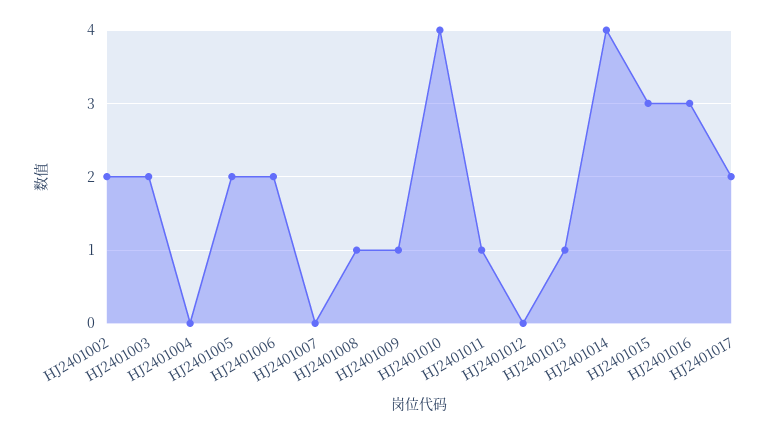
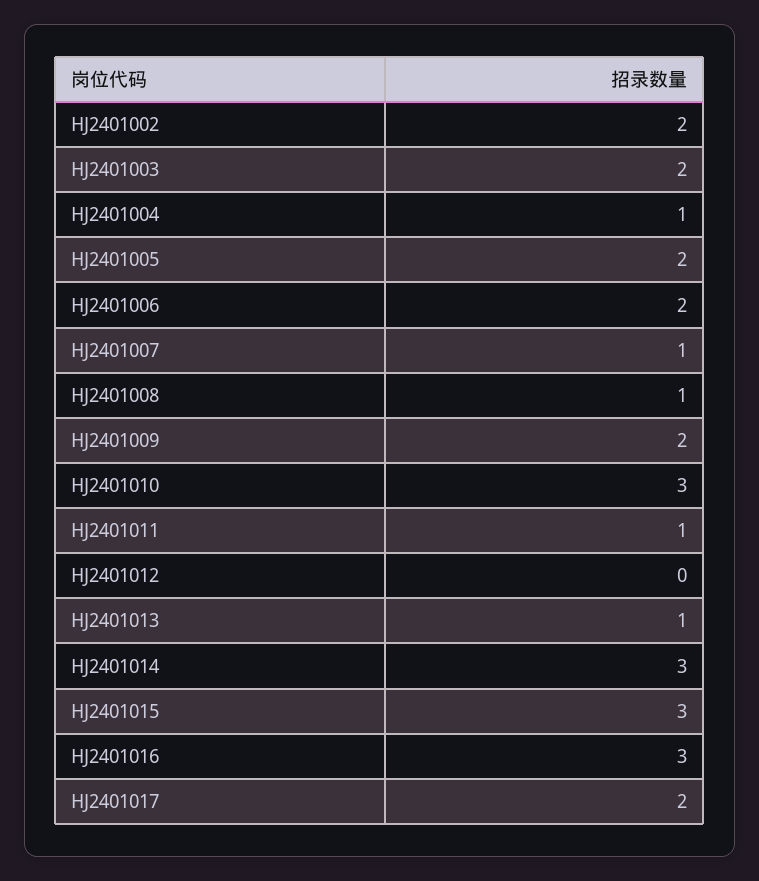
  {
    "HJ2401002": 2,
    "HJ2401003": 2,
-   "HJ2401004": 0,
+   "HJ2401004": 1,
    "HJ2401005": 2,
    "HJ2401006": 2,
-   "HJ2401007": 0,
+   "HJ2401007": 1,
    "HJ2401008": 1,
-   "HJ2401009": 1,
+   "HJ2401009": 2,
-   "HJ2401010": 4,
+   "HJ2401010": 3,
    "HJ2401011": 1,
    "HJ2401012": 0,
    "HJ2401013": 1,
-   "HJ2401014": 4,
+   "HJ2401014": 3,
    "HJ2401015": 3,
    "HJ2401016": 3,
    "HJ2401017": 2
  }

